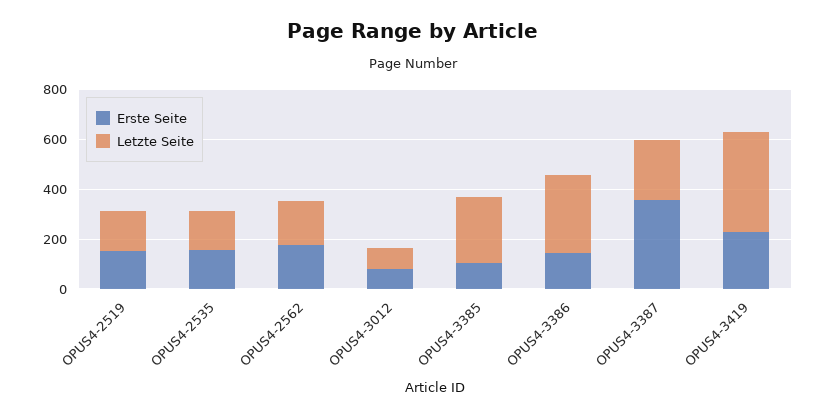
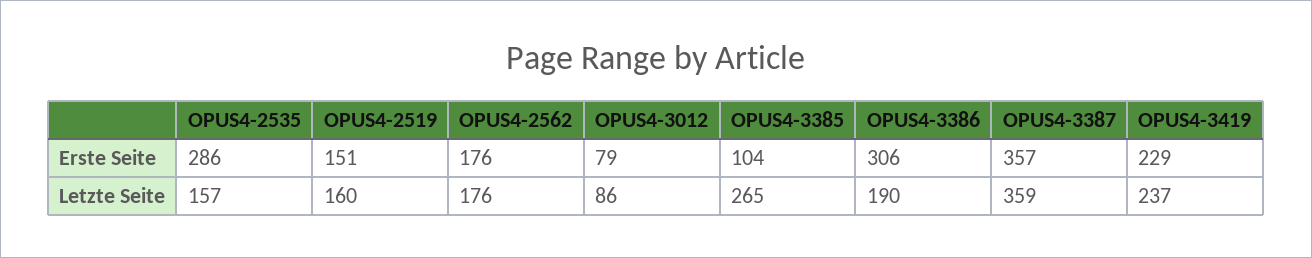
  {
    "Erste Seite": {
      "OPUS4-2519": 151,
-     "OPUS4-2535": 150,
+     "OPUS4-2535": 286,
      "OPUS4-2562": 176,
      "OPUS4-3012": 79,
      "OPUS4-3385": 104,
-     "OPUS4-3386": 150,
+     "OPUS4-3386": 306,
      "OPUS4-3387": 357,
      "OPUS4-3419": 229
    },
    "Letzte Seite": {
      "OPUS4-2519": 160,
      "OPUS4-2535": 157,
      "OPUS4-2562": 176,
      "OPUS4-3012": 86,
      "OPUS4-3385": 265,
-     "OPUS4-3386": 300,
+     "OPUS4-3386": 190,
-     "OPUS4-3387": 250,
+     "OPUS4-3387": 359,
-     "OPUS4-3419": 400
+     "OPUS4-3419": 237
    }
  }

